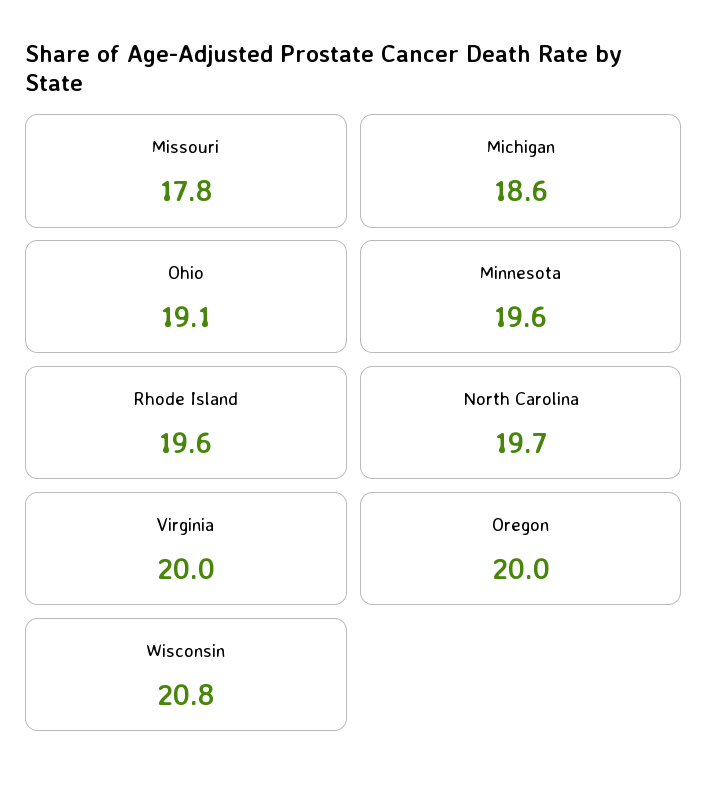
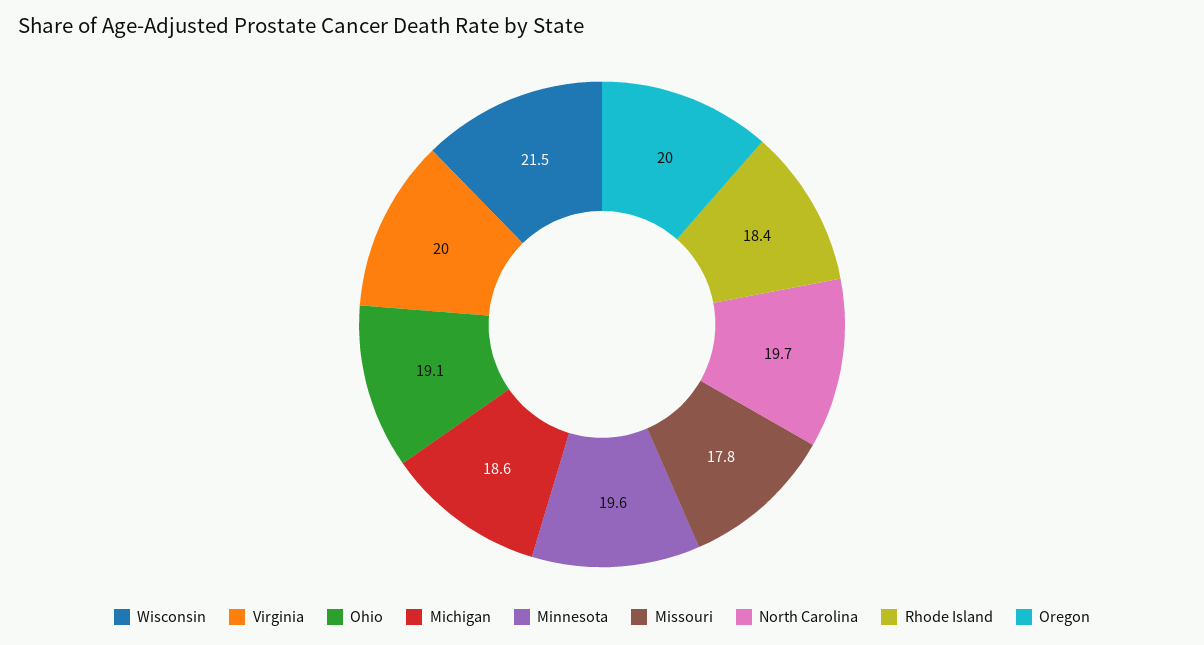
  {
    "Missouri": 17.8,
    "Michigan": 18.6,
    "Ohio": 19.1,
    "Minnesota": 19.6,
-   "Rhode Island": 19.6,
+   "Rhode Island": 18.4,
    "North Carolina": 19.7,
    "Virginia": 20,
    "Oregon": 20,
-   "Wisconsin": 20.8
+   "Wisconsin": 21.5
  }

